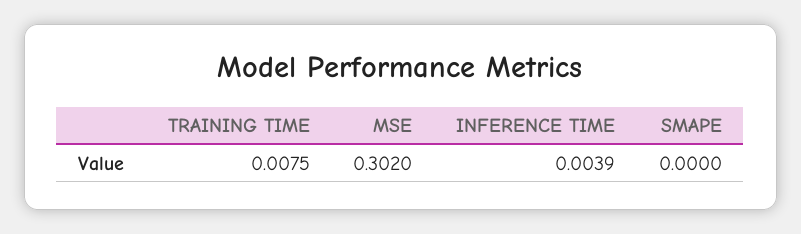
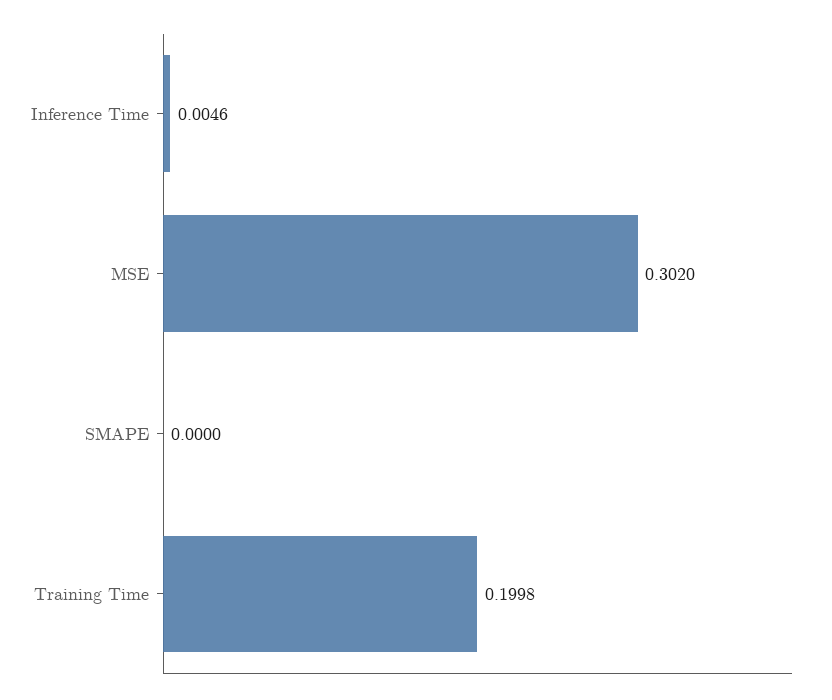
  {
-   "TRAINING TIME": 0.0075,
+   "TRAINING TIME": 0.1998,
    "MSE": 0.302,
-   "INFERENCE TIME": 0.0039,
+   "INFERENCE TIME": 0.0046,
    "SMAPE": 0
  }

